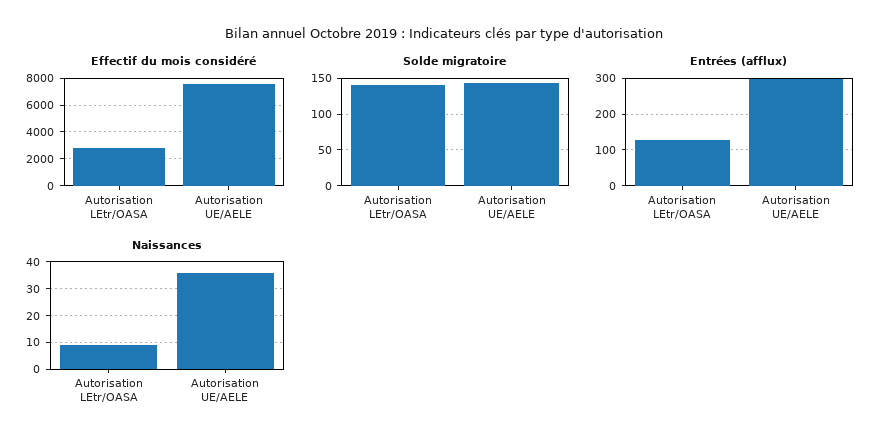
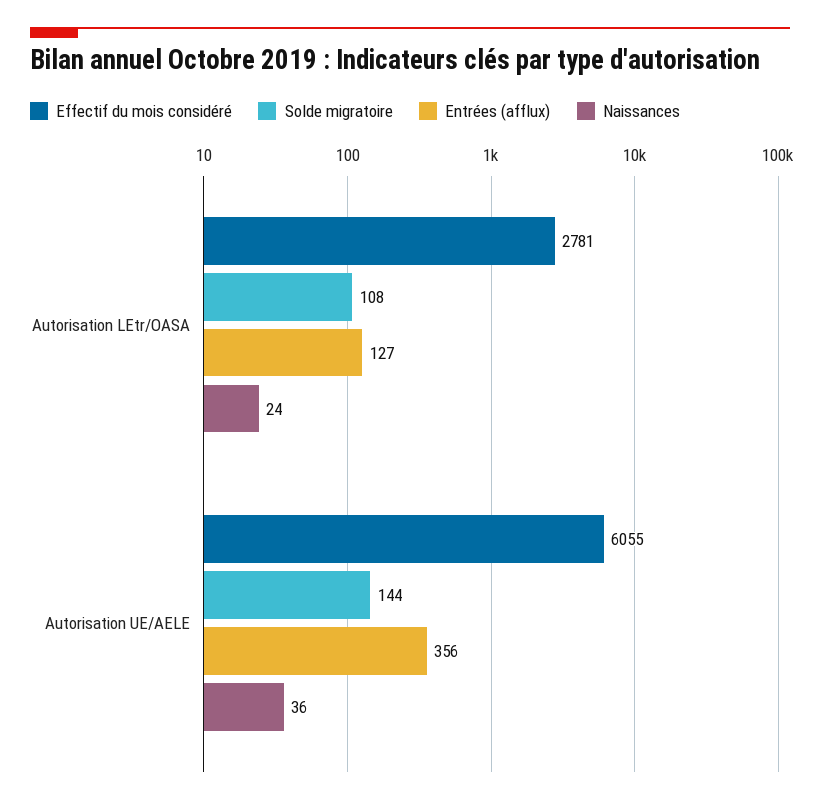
  {
    "Effectif du mois considéré": {
      "Autorisation LEtr/OASA": 2781,
-     "Autorisation UE/AELE": 7500
+     "Autorisation UE/AELE": 6055
    },
    "Solde migratoire": {
-     "Autorisation LEtr/OASA": 140,
+     "Autorisation LEtr/OASA": 108,
      "Autorisation UE/AELE": 144
    },
    "Entrées (afflux)": {
      "Autorisation LEtr/OASA": 127,
-     "Autorisation UE/AELE": 300
+     "Autorisation UE/AELE": 356
    },
    "Naissances": {
-     "Autorisation LEtr/OASA": 10,
+     "Autorisation LEtr/OASA": 24,
      "Autorisation UE/AELE": 36
    }
  }

